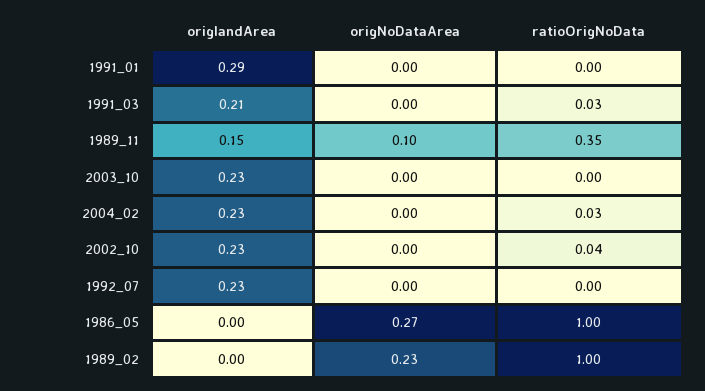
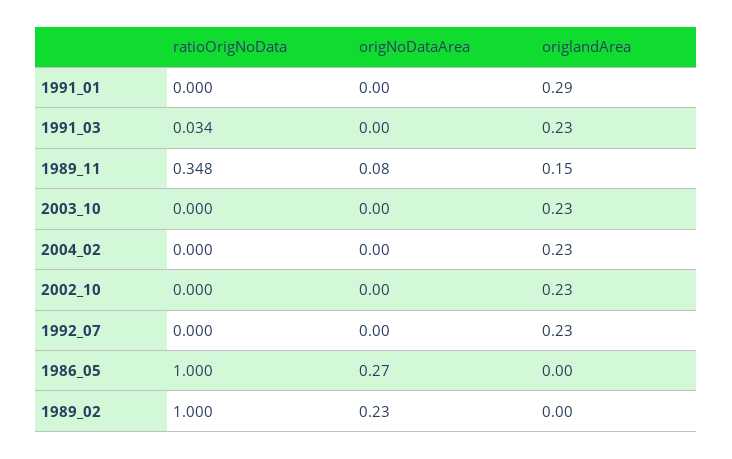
  {
    "origlandArea": {
      "1991_01": 0.29,
-     "1991_03": 0.21,
+     "1991_03": 0.23,
      "1989_11": 0.15,
      "2003_10": 0.23,
      "2004_02": 0.23,
      "2002_10": 0.23,
      "1992_07": 0.23,
      "1986_05": 0,
      "1989_02": 0
    },
    "origNoDataArea": {
      "1991_01": 0,
      "1991_03": 0,
-     "1989_11": 0.1,
+     "1989_11": 0.08,
      "2003_10": 0,
      "2004_02": 0,
      "2002_10": 0,
      "1992_07": 0,
      "1986_05": 0.27,
      "1989_02": 0.23
    },
    "ratioOrigNoData": {
      "1991_01": 0,
      "1991_03": 0.034,
      "1989_11": 0.348,
      "2003_10": 0,
-     "2004_02": 0.03,
+     "2004_02": 0,
-     "2002_10": 0.04,
+     "2002_10": 0,
      "1992_07": 0,
      "1986_05": 1,
      "1989_02": 1
    }
  }

